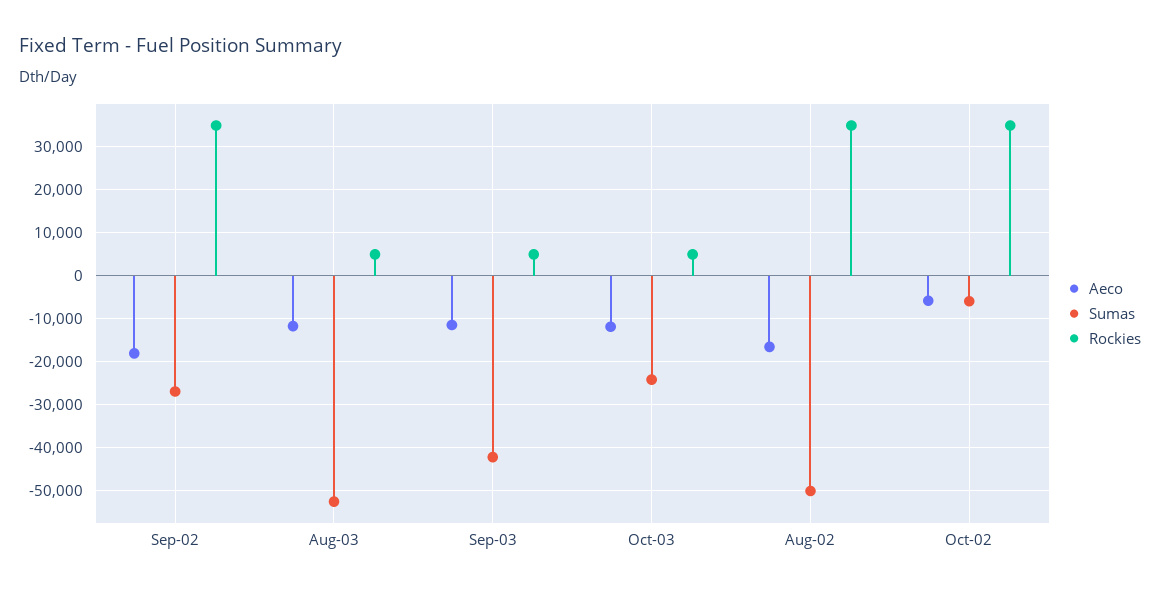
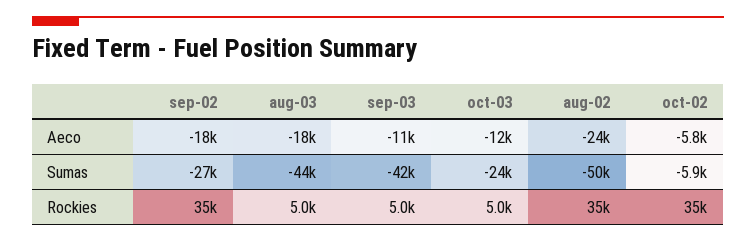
  {
    "Aeco": {
      "Sep-02": -18000,
-     "Aug-03": -12000,
+     "Aug-03": -18000,
      "Sep-03": -11000,
      "Oct-03": -12000,
-     "Aug-02": -16000,
+     "Aug-02": -24000,
      "Oct-02": -5800
    },
    "Sumas": {
      "Sep-02": -27000,
-     "Aug-03": -52000,
+     "Aug-03": -44000,
      "Sep-03": -42000,
      "Oct-03": -24000,
      "Aug-02": -50000,
      "Oct-02": -5900
    },
    "Rockies": {
      "Sep-02": 35000,
      "Aug-03": 5000,
      "Sep-03": 5000,
      "Oct-03": 5000,
      "Aug-02": 35000,
      "Oct-02": 35000
    }
  }

